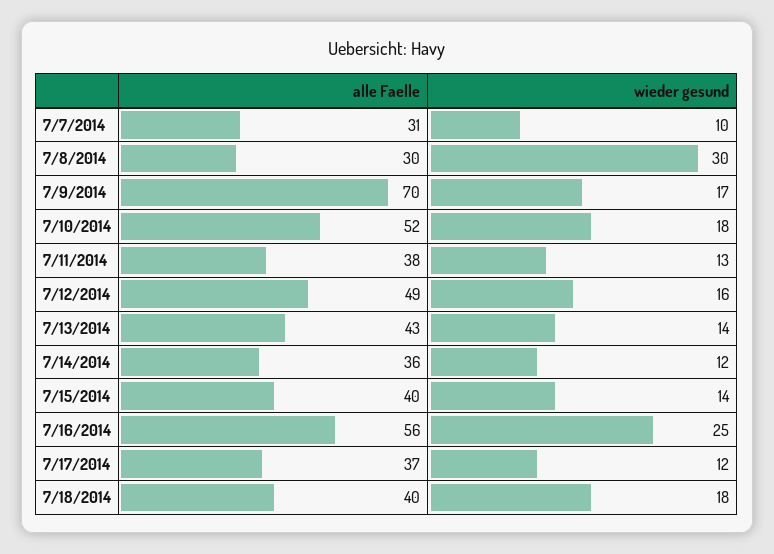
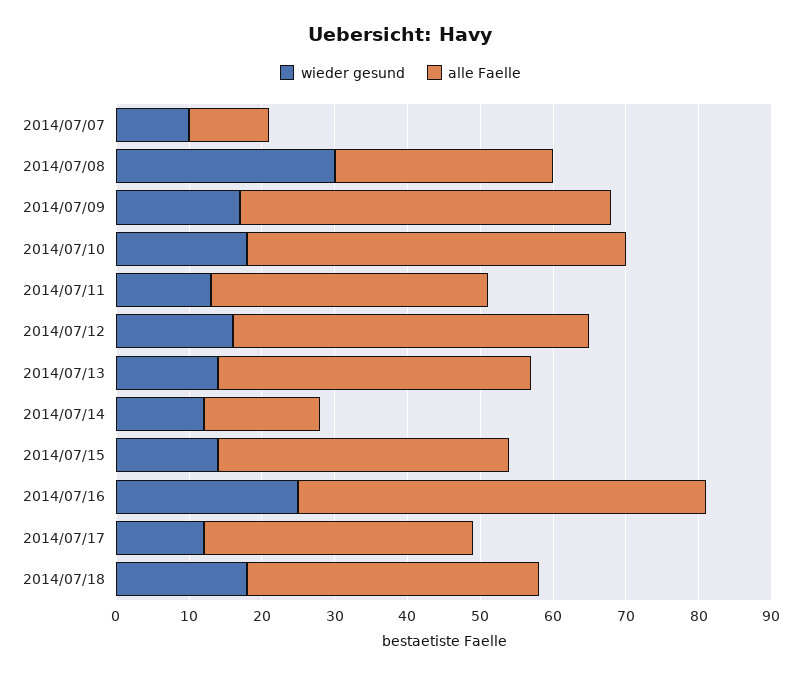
  {
    "alle Faelle": {
-     "7/7/2014": 31,
+     "7/7/2014": 10,
      "7/8/2014": 30,
-     "7/9/2014": 70,
+     "7/9/2014": 50,
      "7/10/2014": 52,
      "7/11/2014": 38,
      "7/12/2014": 49,
      "7/13/2014": 43,
-     "7/14/2014": 36,
+     "7/14/2014": 15,
      "7/15/2014": 40,
      "7/16/2014": 56,
      "7/17/2014": 37,
      "7/18/2014": 40
    },
    "wieder gesund": {
      "7/7/2014": 10,
      "7/8/2014": 30,
      "7/9/2014": 17,
      "7/10/2014": 18,
      "7/11/2014": 13,
      "7/12/2014": 16,
      "7/13/2014": 14,
      "7/14/2014": 12,
      "7/15/2014": 14,
      "7/16/2014": 25,
      "7/17/2014": 12,
      "7/18/2014": 18
    }
  }

